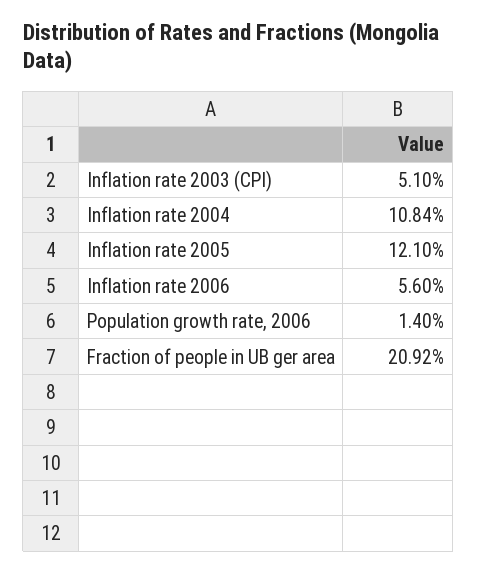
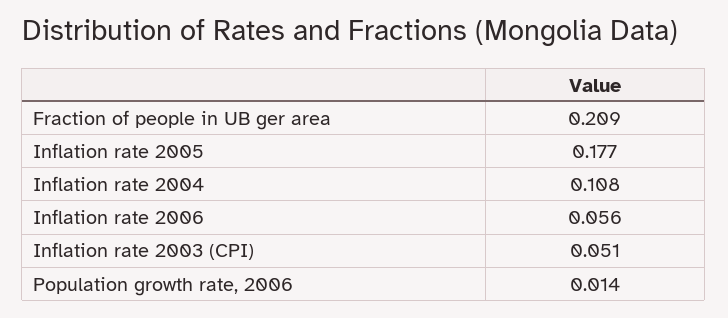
  {
    "Inflation rate 2003 (CPI)": 0.051,
    "Inflation rate 2004": 0.1084,
-   "Inflation rate 2005": 0.121,
+   "Inflation rate 2005": 0.177,
    "Inflation rate 2006": 0.056,
    "Population growth rate, 2006": 0.014,
    "Fraction of people in UB ger area": 0.2092
  }

